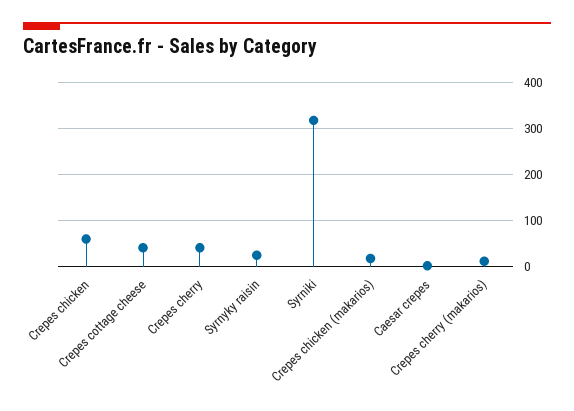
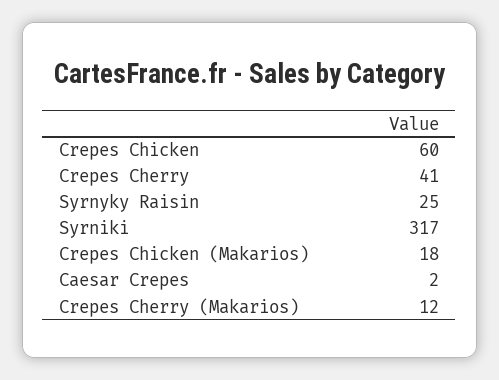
  {
    "Crepes chicken": 60,
-   "Crepes cottage cheese": 40,
    "Crepes cherry": 41,
    "Syrnyky raisin": 25,
    "Syrniki": 317,
    "Crepes chicken (makarios)": 18,
    "Caesar crepes": 2,
    "Crepes cherry (makarios)": 12
  }

